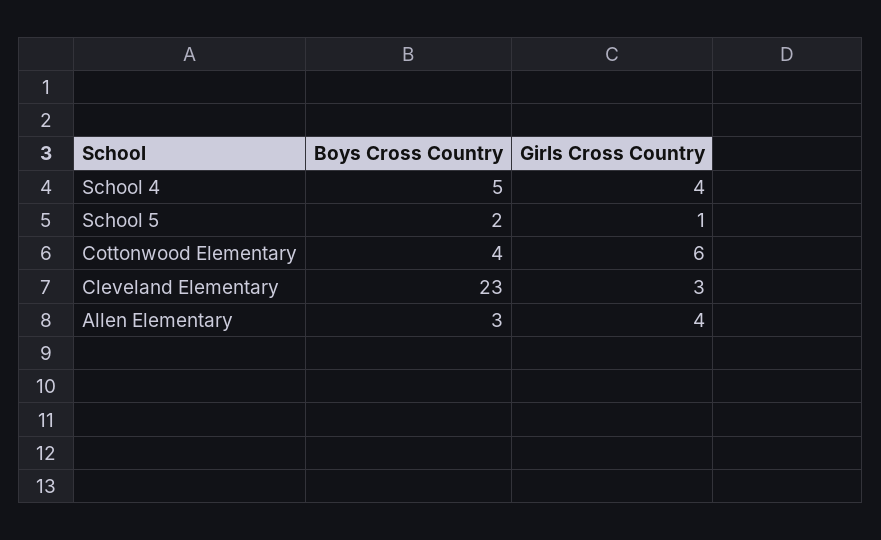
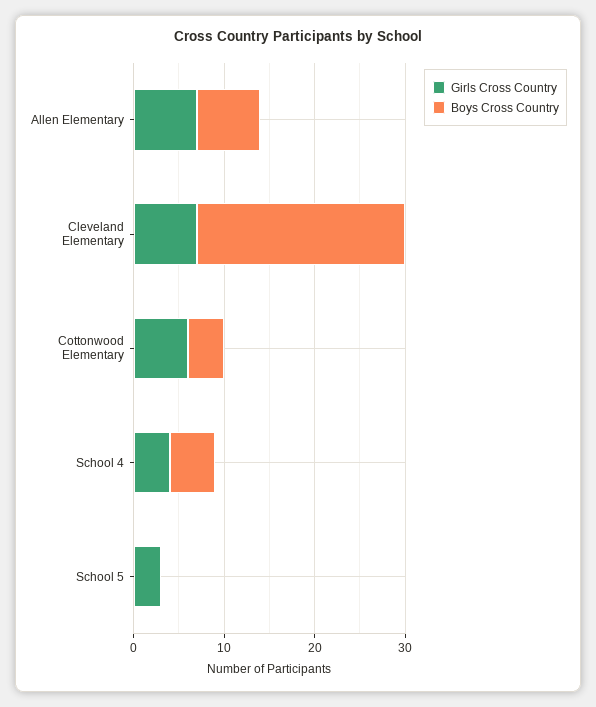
  {
    "Boys Cross Country": {
      "School 4": 5,
-     "School 5": 2,
+     "School 5": 0,
      "Cottonwood Elementary": 4,
      "Cleveland Elementary": 23,
-     "Allen Elementary": 3
+     "Allen Elementary": 7
    },
    "Girls Cross Country": {
      "School 4": 4,
-     "School 5": 1,
+     "School 5": 3,
      "Cottonwood Elementary": 6,
-     "Cleveland Elementary": 3,
+     "Cleveland Elementary": 7,
-     "Allen Elementary": 4
+     "Allen Elementary": 7
    }
  }

